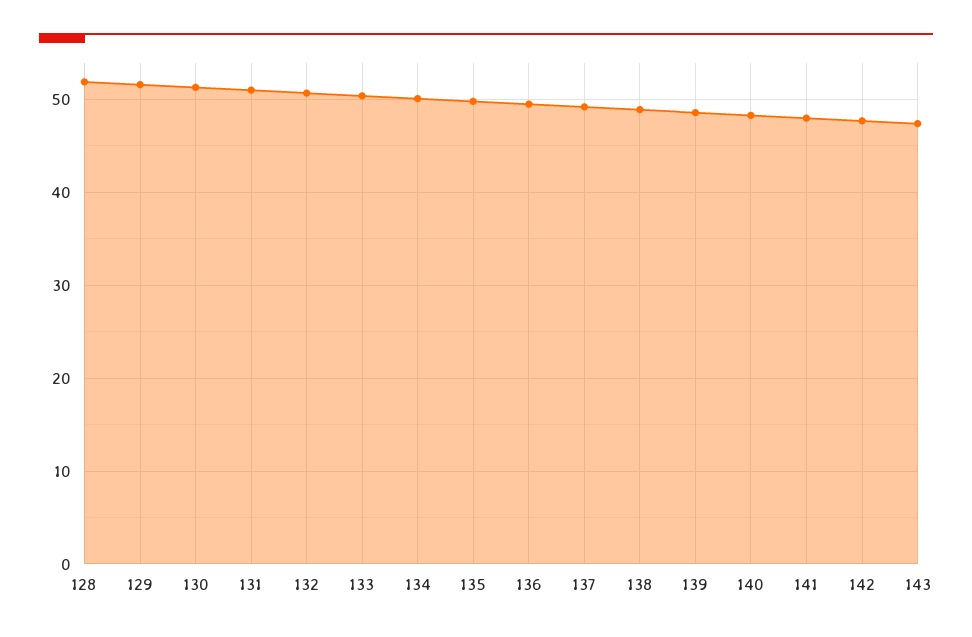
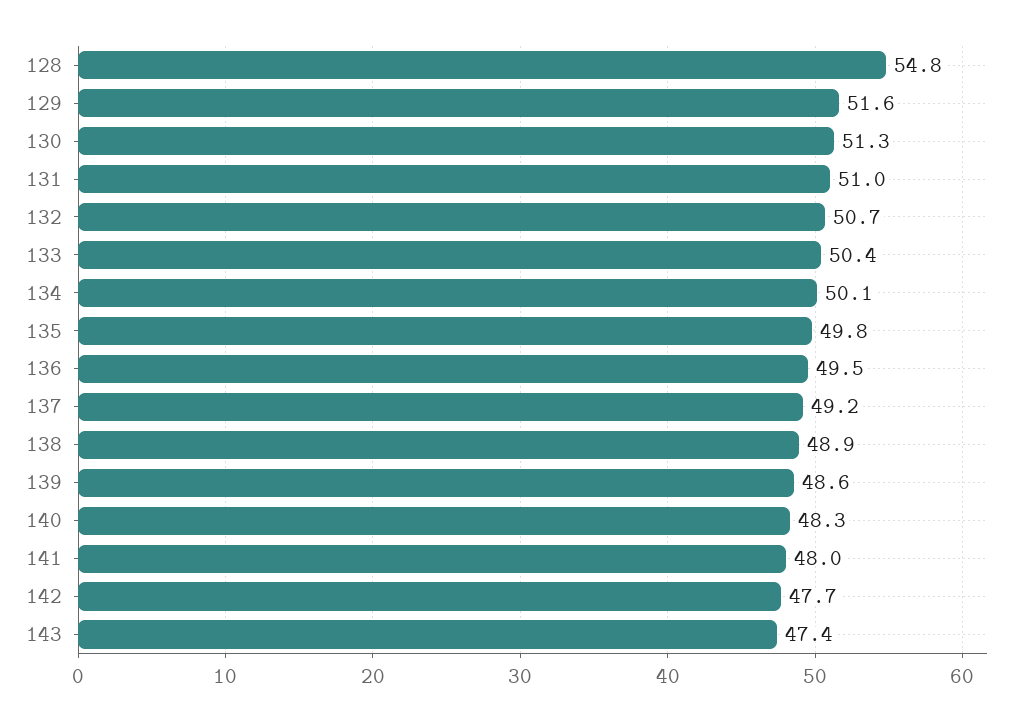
  {
-   "128": 52,
+   "128": 54.8,
    "129": 51.6,
    "130": 51.3,
    "131": 51,
    "132": 50.7,
    "133": 50.4,
    "134": 50.1,
    "135": 49.8,
    "136": 49.5,
    "137": 49.2,
    "138": 48.9,
    "139": 48.6,
    "140": 48.3,
    "141": 48,
    "142": 47.7,
    "143": 47.4
  }

